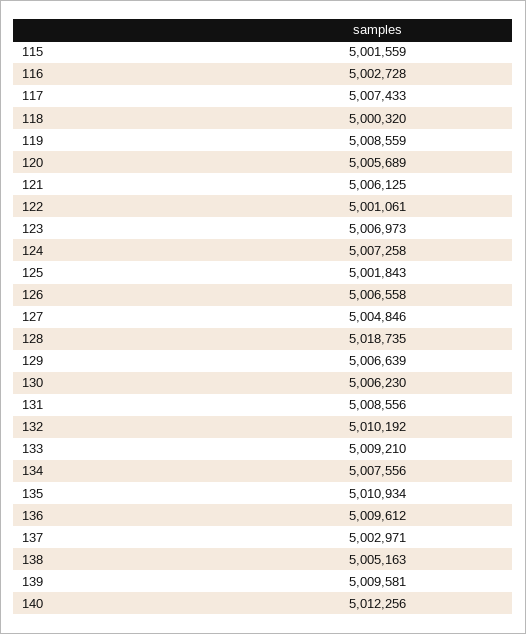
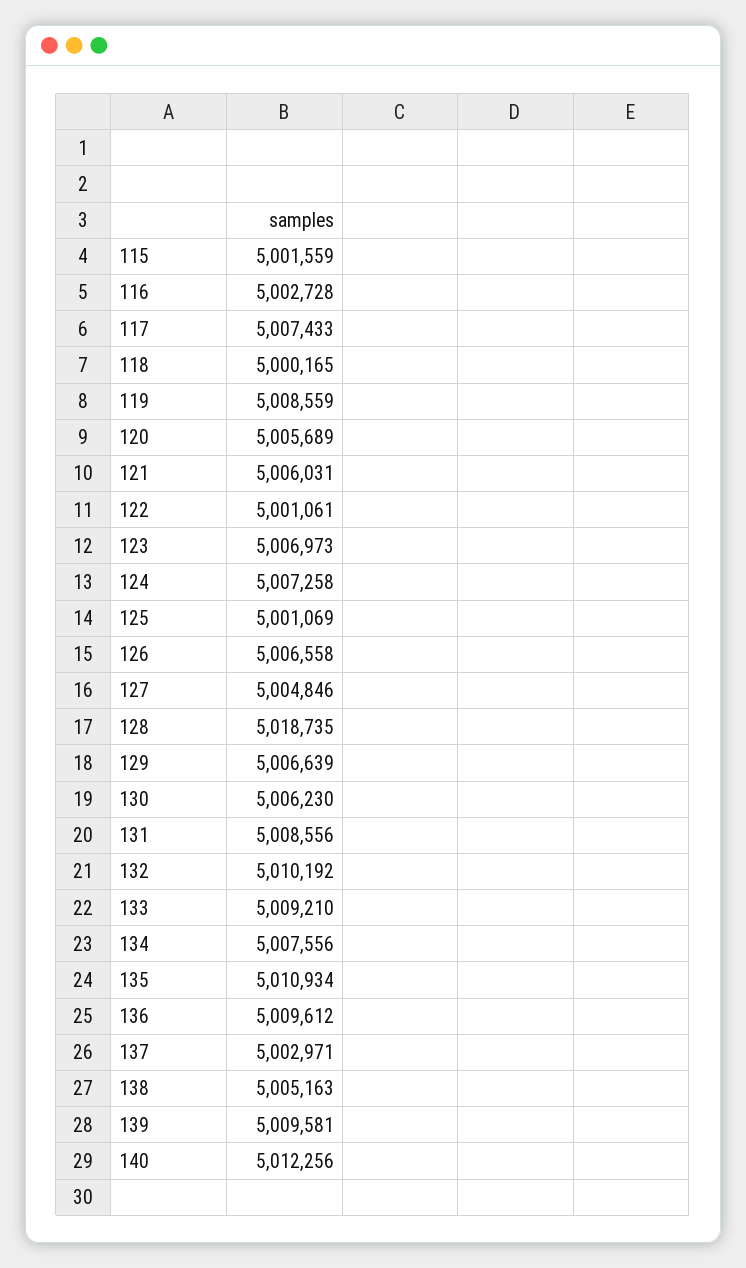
  {
    "115": 5001559,
    "116": 5002728,
    "117": 5007433,
-   "118": 5000320,
+   "118": 5000165,
    "119": 5008559,
    "120": 5005689,
-   "121": 5006125,
+   "121": 5006031,
    "122": 5001061,
    "123": 5006973,
    "124": 5007258,
-   "125": 5001843,
+   "125": 5001069,
    "126": 5006558,
    "127": 5004846,
    "128": 5018735,
    "129": 5006639,
    "130": 5006230,
    "131": 5008556,
    "132": 5010192,
    "133": 5009210,
    "134": 5007556,
    "135": 5010934,
    "136": 5009612,
    "137": 5002971,
    "138": 5005163,
    "139": 5009581,
    "140": 5012256
  }

